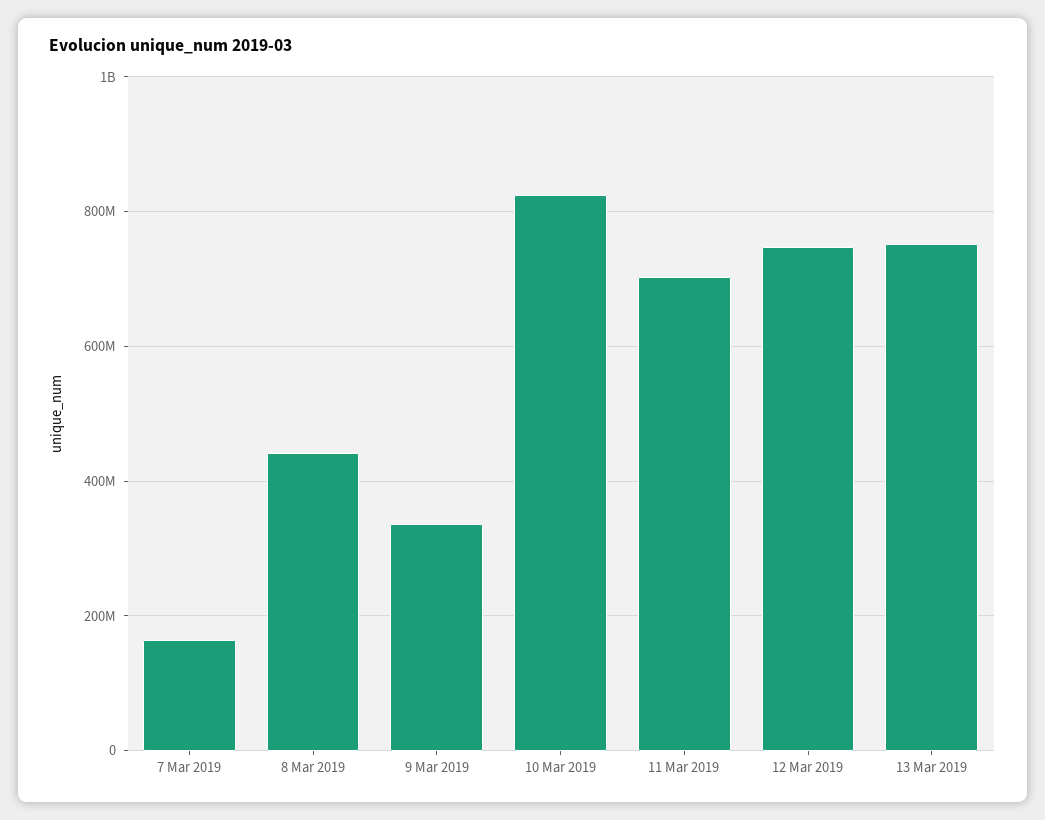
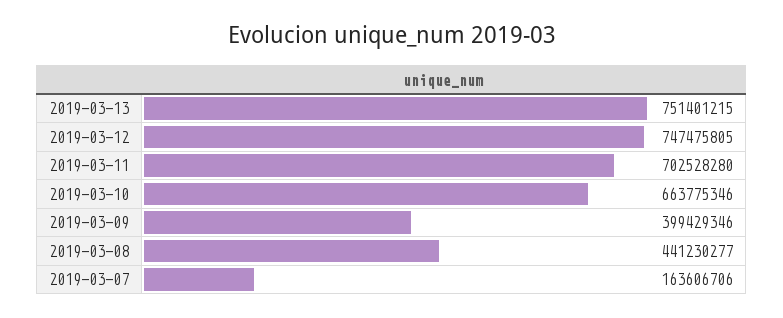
  {
    "7 Mar 2019": 163606706,
    "8 Mar 2019": 441230277,
-   "9 Mar 2019": 340000000,
+   "9 Mar 2019": 399429346,
-   "10 Mar 2019": 820000000,
+   "10 Mar 2019": 663775346,
    "11 Mar 2019": 702528280,
    "12 Mar 2019": 747475805,
    "13 Mar 2019": 751401215
  }

